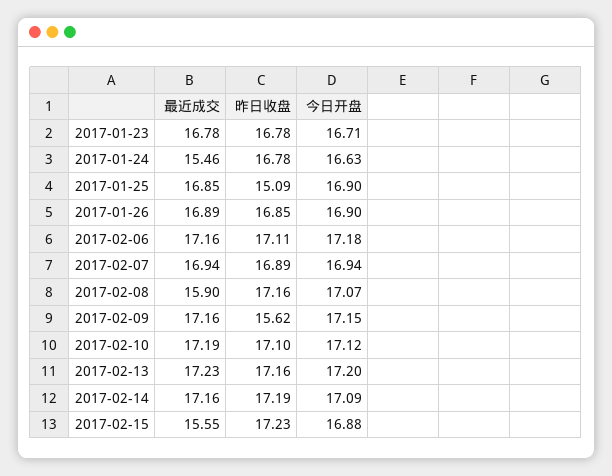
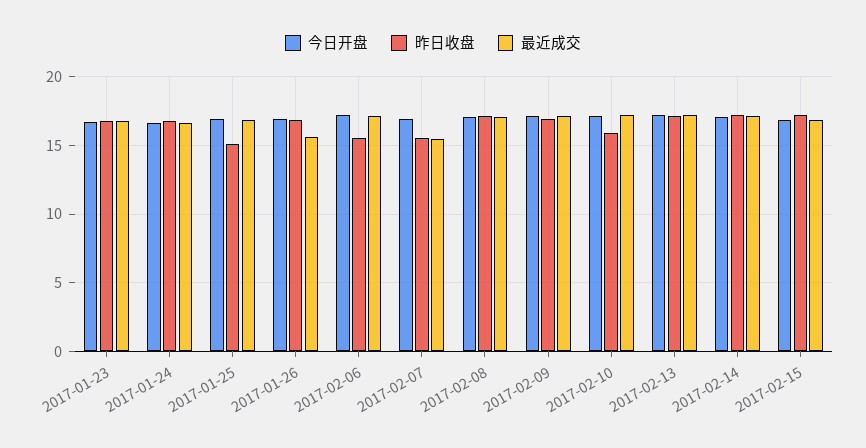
  {
    "最近成交": {
      "2017-01-23": 16.78,
-     "2017-01-24": 15.46,
+     "2017-01-24": 16.5,
      "2017-01-25": 16.85,
-     "2017-01-26": 16.89,
+     "2017-01-26": 15.5,
      "2017-02-06": 17.16,
-     "2017-02-07": 16.94,
+     "2017-02-07": 15.5,
-     "2017-02-08": 15.9,
+     "2017-02-08": 17,
      "2017-02-09": 17.16,
      "2017-02-10": 17.19,
      "2017-02-13": 17.23,
      "2017-02-14": 17.16,
-     "2017-02-15": 15.55
+     "2017-02-15": 17
    },
    "昨日收盘": {
      "2017-01-23": 16.78,
      "2017-01-24": 16.78,
      "2017-01-25": 15.09,
      "2017-01-26": 16.85,
-     "2017-02-06": 17.11,
+     "2017-02-06": 15.5,
-     "2017-02-07": 16.89,
+     "2017-02-07": 15.5,
      "2017-02-08": 17.16,
-     "2017-02-09": 15.62,
+     "2017-02-09": 17,
-     "2017-02-10": 17.1,
+     "2017-02-10": 16,
      "2017-02-13": 17.16,
      "2017-02-14": 17.19,
      "2017-02-15": 17.23
    },
    "今日开盘": {
      "2017-01-23": 16.71,
      "2017-01-24": 16.63,
      "2017-01-25": 16.9,
      "2017-01-26": 16.9,
      "2017-02-06": 17.18,
      "2017-02-07": 16.94,
      "2017-02-08": 17.07,
      "2017-02-09": 17.15,
      "2017-02-10": 17.12,
      "2017-02-13": 17.2,
      "2017-02-14": 17.09,
      "2017-02-15": 16.88
    }
  }

